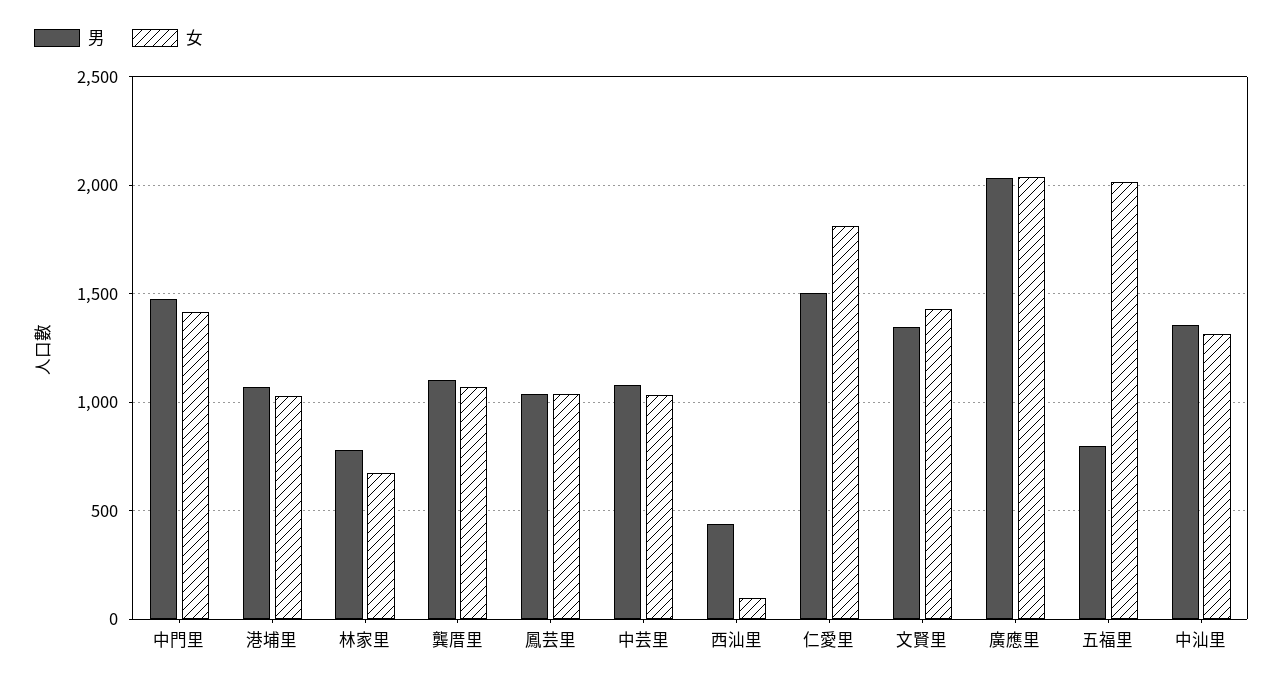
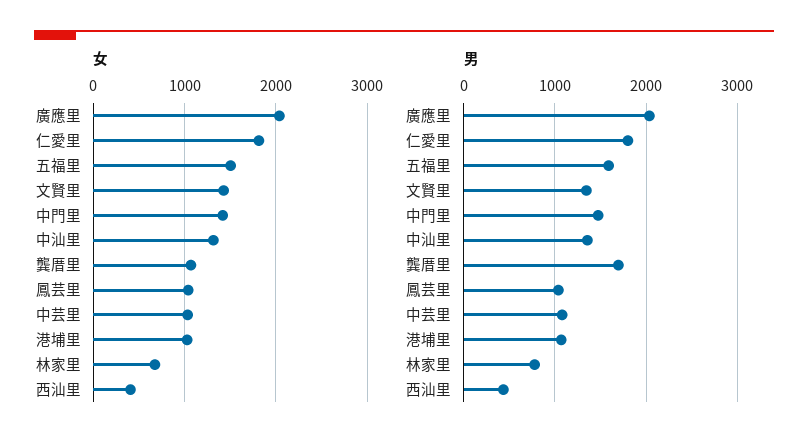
  {
    "男": {
      "中門里": 1500,
      "港埔里": 1050,
      "林家里": 800,
-     "龔厝里": 1100,
+     "龔厝里": 1700,
      "鳳芸里": 1050,
      "中芸里": 1100,
      "西汕里": 450,
-     "仁愛里": 1500,
+     "仁愛里": 1800,
      "文賢里": 1350,
      "廣應里": 2050,
-     "五福里": 800,
+     "五福里": 1600,
      "中汕里": 1350
    },
    "女": {
      "中門里": 1400,
      "港埔里": 1050,
      "林家里": 700,
      "龔厝里": 1050,
      "鳳芸里": 1050,
      "中芸里": 1050,
-     "西汕里": 100,
+     "西汕里": 400,
      "仁愛里": 1800,
      "文賢里": 1450,
      "廣應里": 2050,
-     "五福里": 2000,
+     "五福里": 1500,
      "中汕里": 1300
    }
  }

